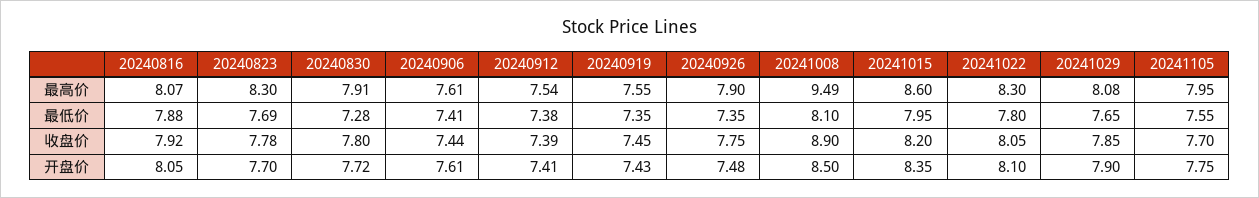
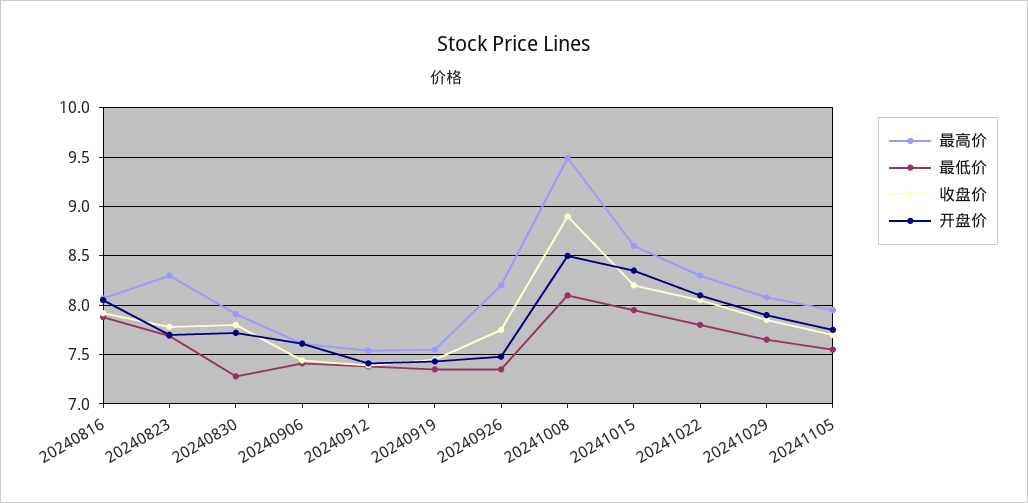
  {
    "最高价": {
      "20240816": 8.07,
      "20240823": 8.3,
      "20240830": 7.91,
      "20240906": 7.61,
      "20240912": 7.54,
      "20240919": 7.55,
-     "20240926": 7.9,
+     "20240926": 8.2,
      "20241008": 9.49,
      "20241015": 8.6,
      "20241022": 8.3,
      "20241029": 8.08,
      "20241105": 7.95
    },
    "最低价": {
      "20240816": 7.88,
      "20240823": 7.69,
      "20240830": 7.28,
      "20240906": 7.41,
      "20240912": 7.38,
      "20240919": 7.35,
      "20240926": 7.35,
      "20241008": 8.1,
      "20241015": 7.95,
      "20241022": 7.8,
      "20241029": 7.65,
      "20241105": 7.55
    },
    "收盘价": {
      "20240816": 7.92,
      "20240823": 7.78,
      "20240830": 7.8,
      "20240906": 7.44,
      "20240912": 7.39,
      "20240919": 7.45,
      "20240926": 7.75,
      "20241008": 8.9,
      "20241015": 8.2,
      "20241022": 8.05,
      "20241029": 7.85,
      "20241105": 7.7
    },
    "开盘价": {
      "20240816": 8.05,
      "20240823": 7.7,
      "20240830": 7.72,
      "20240906": 7.61,
      "20240912": 7.41,
      "20240919": 7.43,
      "20240926": 7.48,
      "20241008": 8.5,
      "20241015": 8.35,
      "20241022": 8.1,
      "20241029": 7.9,
      "20241105": 7.75
    }
  }

